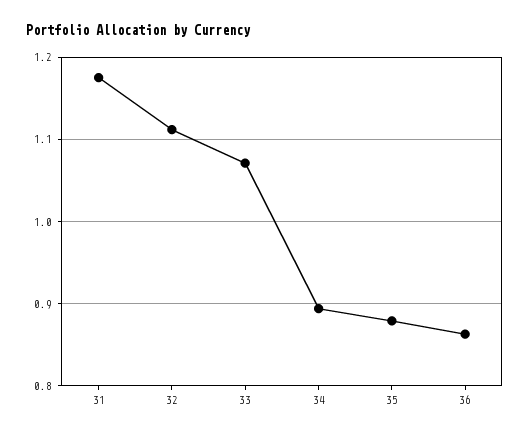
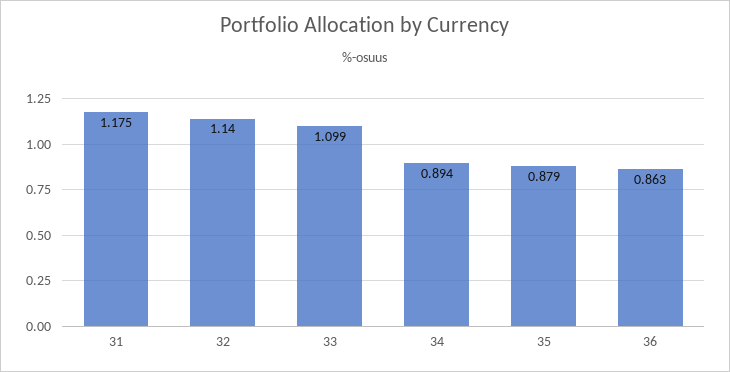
  {
    "31": 1.175,
-   "32": 1.11,
+   "32": 1.14,
-   "33": 1.07,
+   "33": 1.099,
    "34": 0.894,
    "35": 0.879,
    "36": 0.863
  }

